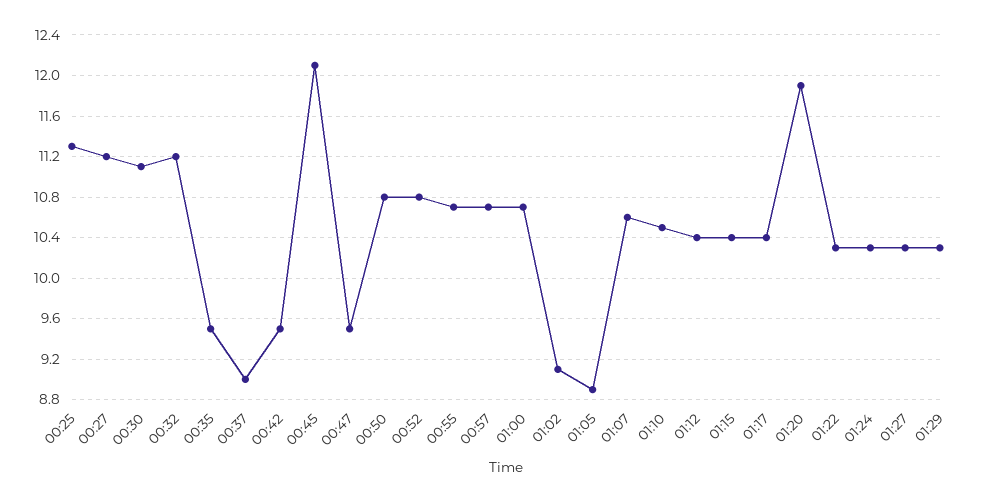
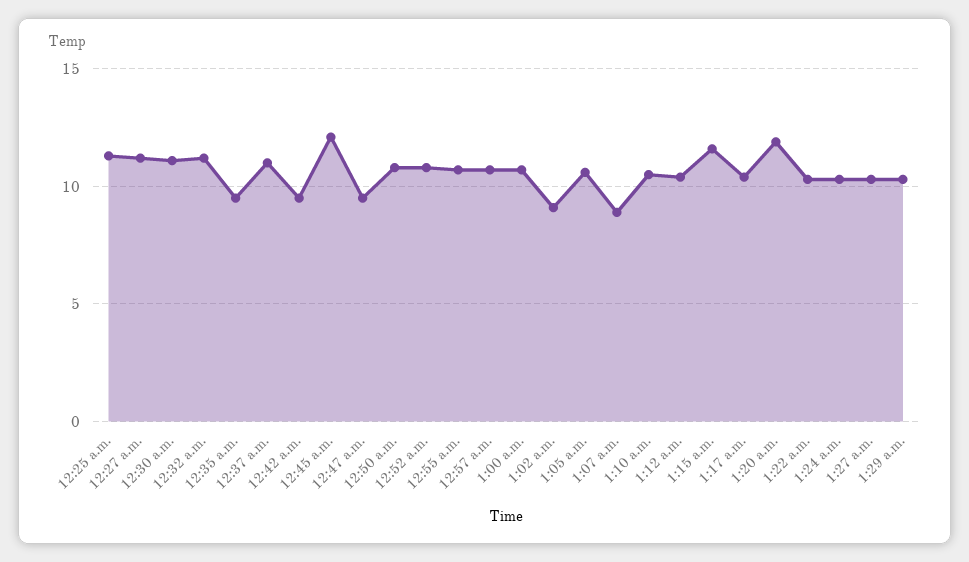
  {
    "00:25": 11.3,
    "00:27": 11.2,
    "00:30": 11.1,
    "00:32": 11.2,
    "00:35": 9.5,
-   "00:37": 9,
+   "00:37": 11,
    "00:42": 9.5,
    "00:45": 12.1,
    "00:47": 9.5,
    "00:50": 10.8,
    "00:52": 10.8,
    "00:55": 10.7,
    "00:57": 10.7,
    "01:00": 10.7,
    "01:02": 9.1,
-   "01:05": 8.9,
+   "01:05": 10.5,
-   "01:07": 10.6,
+   "01:07": 9,
    "01:10": 10.5,
    "01:12": 10.4,
-   "01:15": 10.4,
+   "01:15": 11.5,
    "01:17": 10.4,
    "01:20": 11.9,
    "01:22": 10.3,
    "01:24": 10.3,
    "01:27": 10.3,
    "01:29": 10.3
  }

